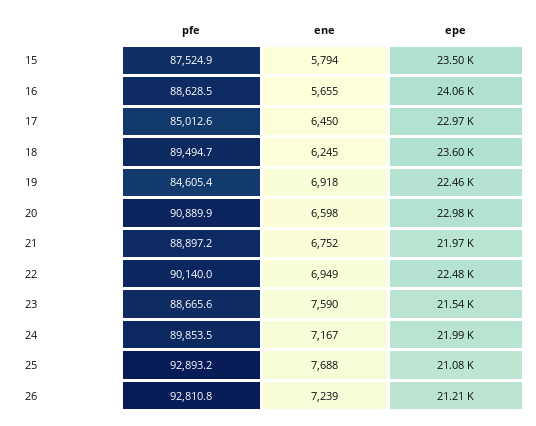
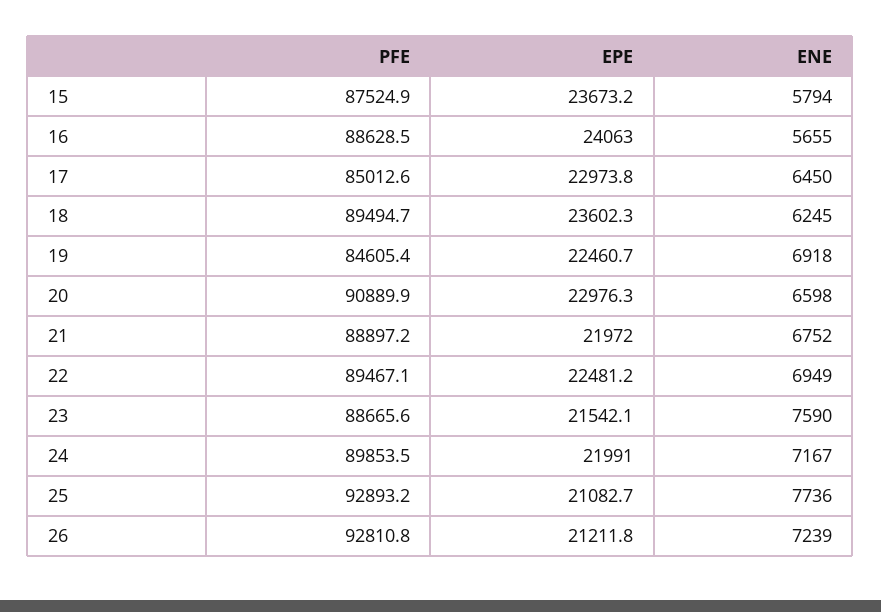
  {
    "pfe": {
      "15": 87524.9,
      "16": 88628.5,
      "17": 85012.6,
      "18": 89494.7,
      "19": 84605.4,
      "20": 90889.9,
      "21": 88897.2,
-     "22": 90140,
+     "22": 89467.1,
      "23": 88665.6,
      "24": 89853.5,
      "25": 92893.2,
      "26": 92810.8
    },
    "ene": {
      "15": 5794,
      "16": 5655,
      "17": 6450,
      "18": 6245,
      "19": 6918,
      "20": 6598,
      "21": 6752,
      "22": 6949,
      "23": 7590,
      "24": 7167,
-     "25": 7688,
+     "25": 7736,
      "26": 7239
    },
    "epe": {
-     "15": 23500,
+     "15": 23673.2,
      "16": 24063,
      "17": 22973.8,
      "18": 23602.3,
      "19": 22460.7,
      "20": 22976.3,
      "21": 21972,
      "22": 22481.2,
      "23": 21542.1,
      "24": 21991,
      "25": 21082.7,
      "26": 21211.8
    }
  }

